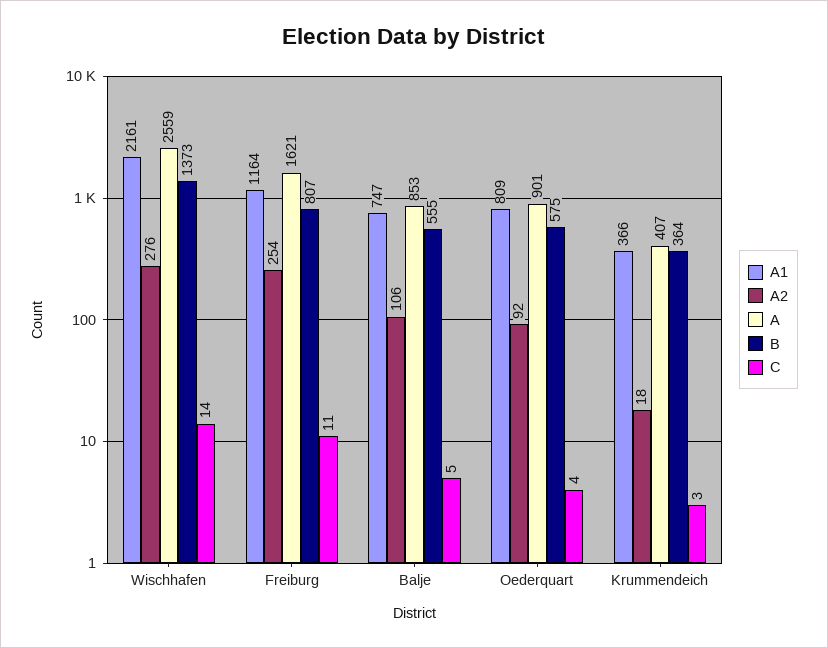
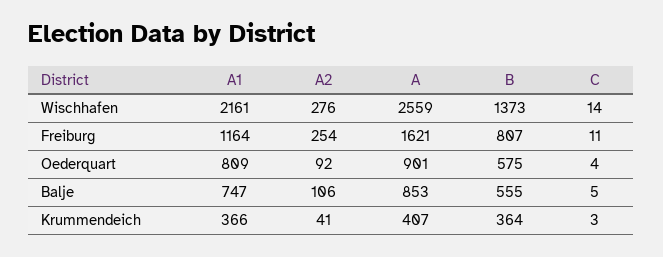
  {
    "A1": {
      "Wischhafen": 2161,
      "Freiburg": 1164,
      "Balje": 747,
      "Oederquart": 809,
      "Krummendeich": 366
    },
    "A2": {
      "Wischhafen": 276,
      "Freiburg": 254,
      "Balje": 106,
      "Oederquart": 92,
-     "Krummendeich": 18
+     "Krummendeich": 41
    },
    "A": {
      "Wischhafen": 2559,
      "Freiburg": 1621,
      "Balje": 853,
      "Oederquart": 901,
      "Krummendeich": 407
    },
    "B": {
      "Wischhafen": 1373,
      "Freiburg": 807,
      "Balje": 555,
      "Oederquart": 575,
      "Krummendeich": 364
    },
    "C": {
      "Wischhafen": 14,
      "Freiburg": 11,
      "Balje": 5,
      "Oederquart": 4,
      "Krummendeich": 3
    }
  }

